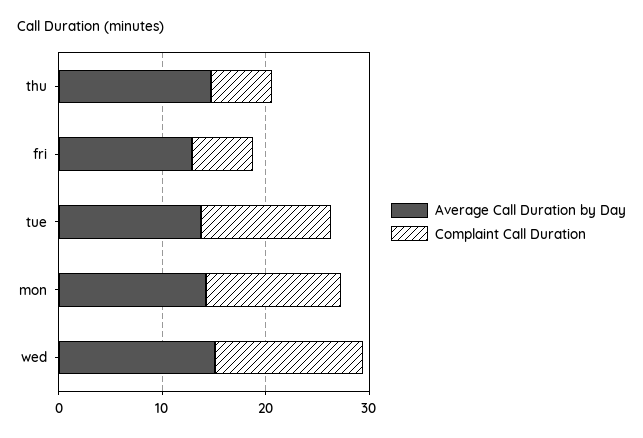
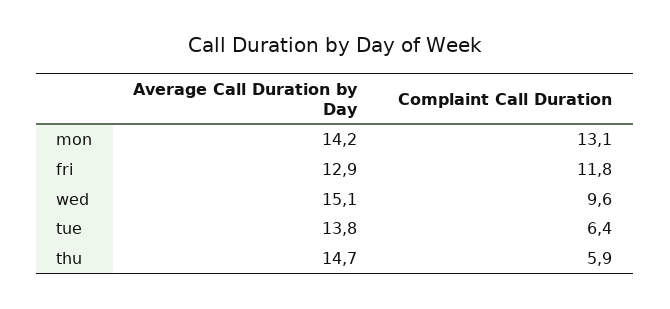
  {
    "Average Call Duration by Day": {
      "thu": 14.7,
      "fri": 12.9,
      "tue": 13.8,
      "mon": 14.2,
      "wed": 15.1
    },
    "Complaint Call Duration": {
      "thu": 5.9,
-     "fri": 6,
+     "fri": 11.8,
-     "tue": 12,
+     "tue": 6.4,
      "mon": 13.1,
-     "wed": 14
+     "wed": 9.6
    }
  }

